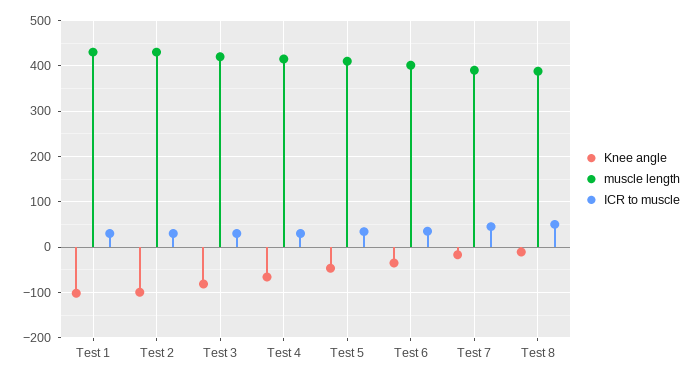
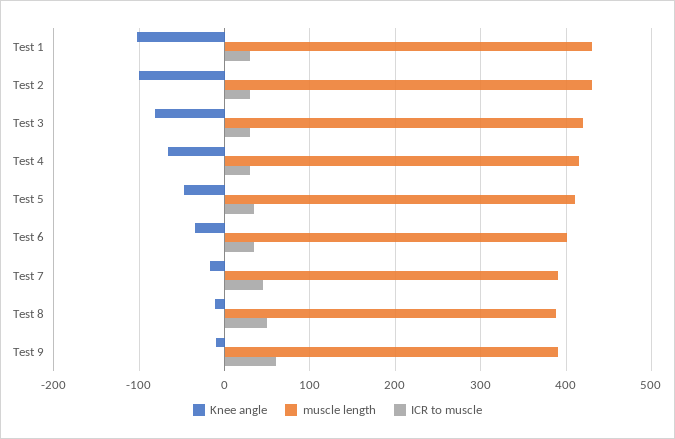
  {
    "Knee angle": {
      "Test 1": -100,
      "Test 2": -100,
      "Test 3": -80,
      "Test 4": -70,
      "Test 5": -50,
      "Test 6": -40,
      "Test 7": -20,
-     "Test 8": -10
+     "Test 8": -10,
+     "Test 9": -10
    },
    "muscle length": {
      "Test 1": 430,
      "Test 2": 430,
      "Test 3": 420,
      "Test 4": 420,
      "Test 5": 410,
      "Test 6": 400,
      "Test 7": 390,
-     "Test 8": 390
+     "Test 8": 390,
+     "Test 9": 390
    },
    "ICR to muscle": {
      "Test 1": 30,
      "Test 2": 30,
      "Test 3": 30,
      "Test 4": 30,
      "Test 5": 30,
      "Test 6": 40,
      "Test 7": 50,
-     "Test 8": 50
+     "Test 8": 50,
+     "Test 9": 60
    }
  }

